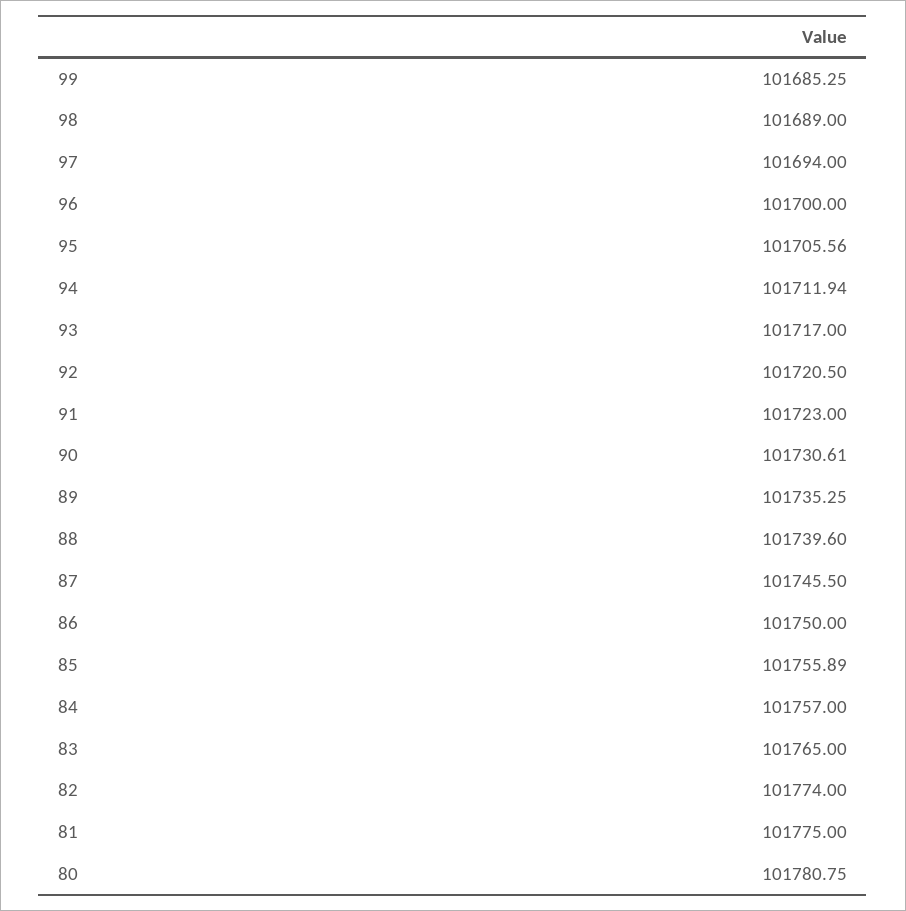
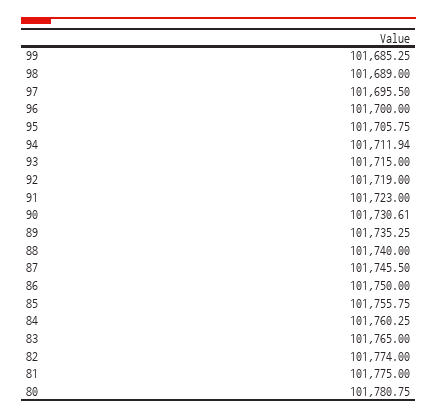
  {
    "99": 101685.25,
    "98": 101689,
-   "97": 101694,
+   "97": 101695.5,
    "96": 101700,
-   "95": 101705.56,
+   "95": 101705.75,
    "94": 101711.94,
-   "93": 101717,
+   "93": 101715,
-   "92": 101720.5,
+   "92": 101719,
    "91": 101723,
    "90": 101730.61,
    "89": 101735.25,
-   "88": 101739.6,
+   "88": 101740,
    "87": 101745.5,
    "86": 101750,
-   "85": 101755.89,
+   "85": 101755.75,
-   "84": 101757,
+   "84": 101760.25,
    "83": 101765,
    "82": 101774,
    "81": 101775,
    "80": 101780.75
  }

